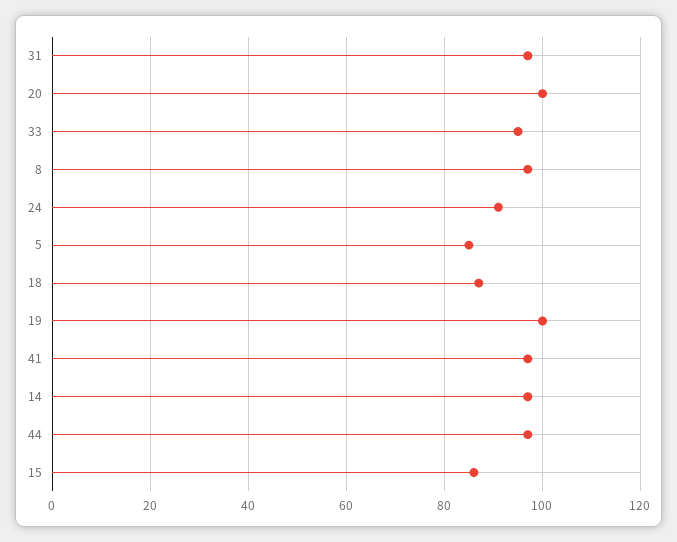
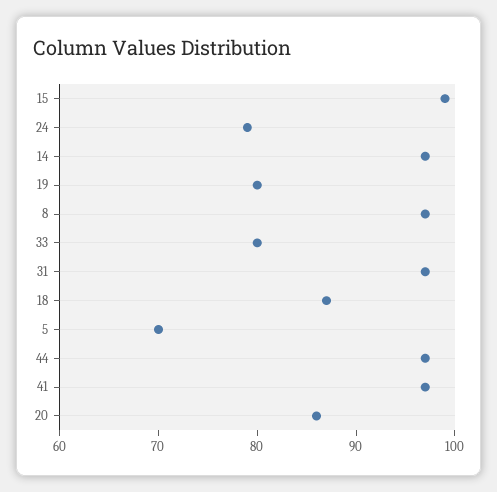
  {
    "31": 97,
-   "20": 100,
+   "20": 86,
-   "33": 95,
+   "33": 80,
    "8": 97,
-   "24": 90,
+   "24": 79,
-   "5": 85,
+   "5": 70,
    "18": 87,
-   "19": 100,
+   "19": 80,
    "41": 97,
    "14": 97,
    "44": 97,
-   "15": 85
+   "15": 99
  }

